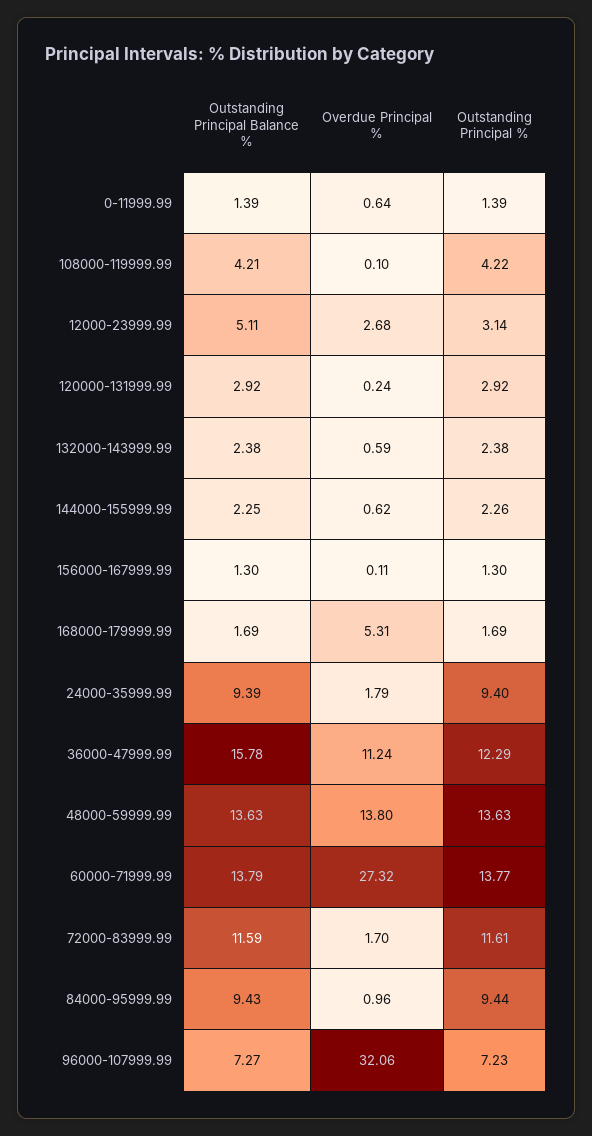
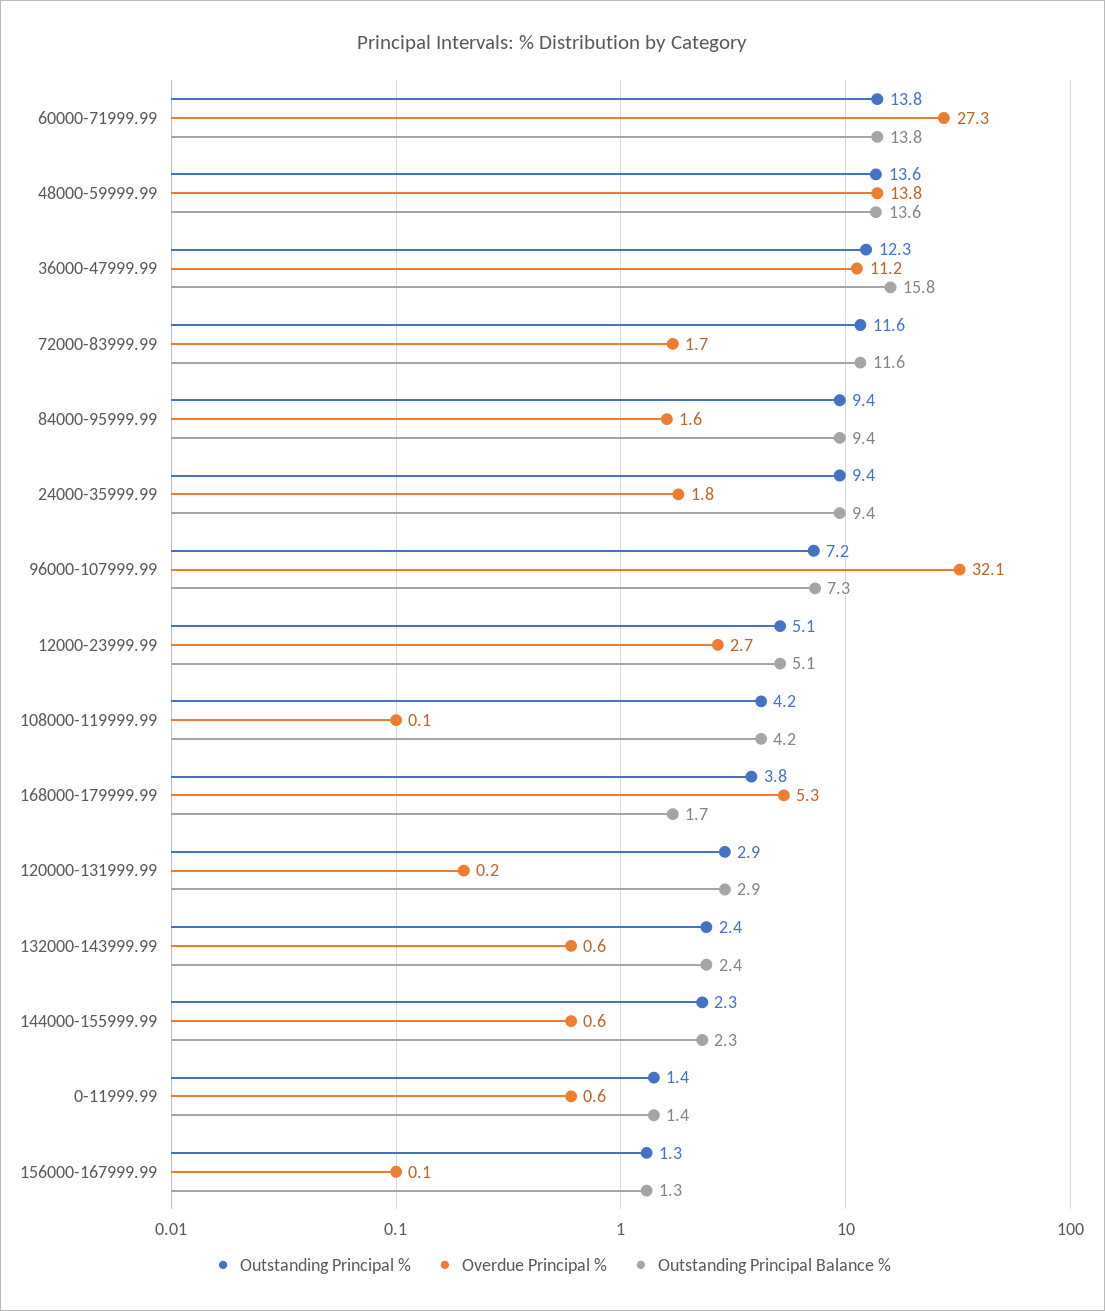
  {
    "Outstanding Principal Balance %": {
      "0-11999.99": 1.39,
      "108000-119999.99": 4.21,
      "12000-23999.99": 5.11,
      "120000-131999.99": 2.92,
      "132000-143999.99": 2.38,
      "144000-155999.99": 2.25,
      "156000-167999.99": 1.3,
      "168000-179999.99": 1.69,
      "24000-35999.99": 9.39,
      "36000-47999.99": 15.78,
      "48000-59999.99": 13.63,
      "60000-71999.99": 13.79,
      "72000-83999.99": 11.59,
      "84000-95999.99": 9.43,
      "96000-107999.99": 7.27
    },
    "Overdue Principal %": {
      "0-11999.99": 0.64,
      "108000-119999.99": 0.1,
      "12000-23999.99": 2.68,
      "120000-131999.99": 0.24,
      "132000-143999.99": 0.59,
      "144000-155999.99": 0.62,
      "156000-167999.99": 0.11,
      "168000-179999.99": 5.31,
      "24000-35999.99": 1.79,
      "36000-47999.99": 11.24,
      "48000-59999.99": 13.8,
      "60000-71999.99": 27.32,
      "72000-83999.99": 1.7,
-     "84000-95999.99": 0.96,
+     "84000-95999.99": 1.6,
      "96000-107999.99": 32.06
    },
    "Outstanding Principal %": {
      "0-11999.99": 1.39,
      "108000-119999.99": 4.22,
-     "12000-23999.99": 3.14,
+     "12000-23999.99": 5.1,
      "120000-131999.99": 2.92,
      "132000-143999.99": 2.38,
      "144000-155999.99": 2.26,
      "156000-167999.99": 1.3,
-     "168000-179999.99": 1.69,
+     "168000-179999.99": 3.8,
      "24000-35999.99": 9.4,
      "36000-47999.99": 12.29,
      "48000-59999.99": 13.63,
      "60000-71999.99": 13.77,
      "72000-83999.99": 11.61,
      "84000-95999.99": 9.44,
      "96000-107999.99": 7.23
    }
  }

